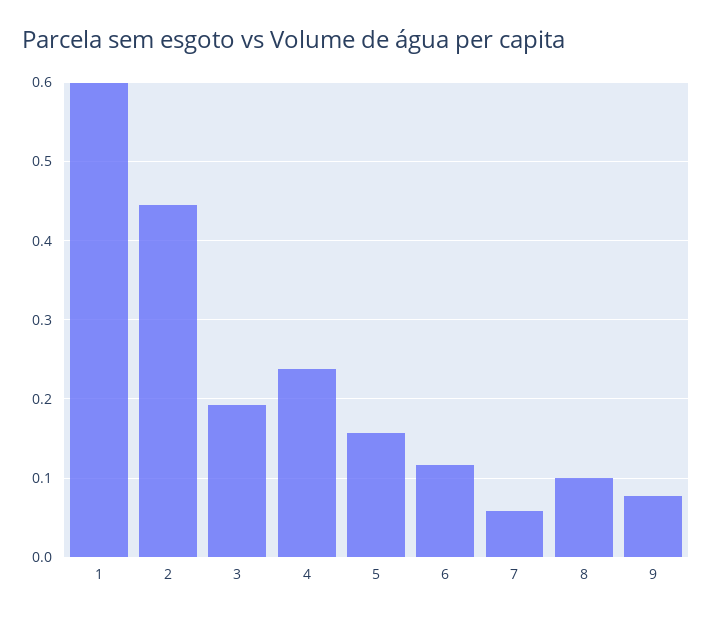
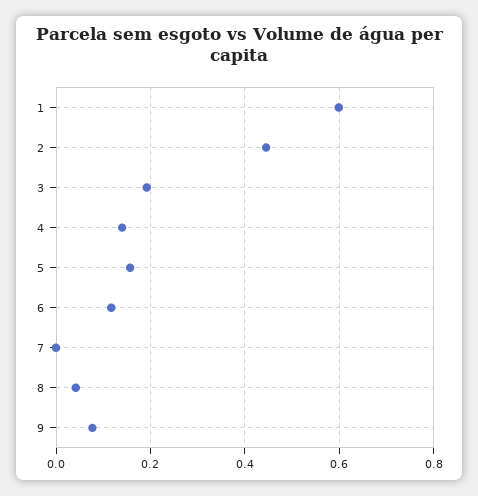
  {
    "1": 0.6,
    "2": 0.45,
    "3": 0.19,
-   "4": 0.24,
+   "4": 0.14,
    "5": 0.16,
    "6": 0.12,
-   "7": 0.06,
+   "7": 0,
-   "8": 0.1,
+   "8": 0.04,
    "9": 0.08
  }

